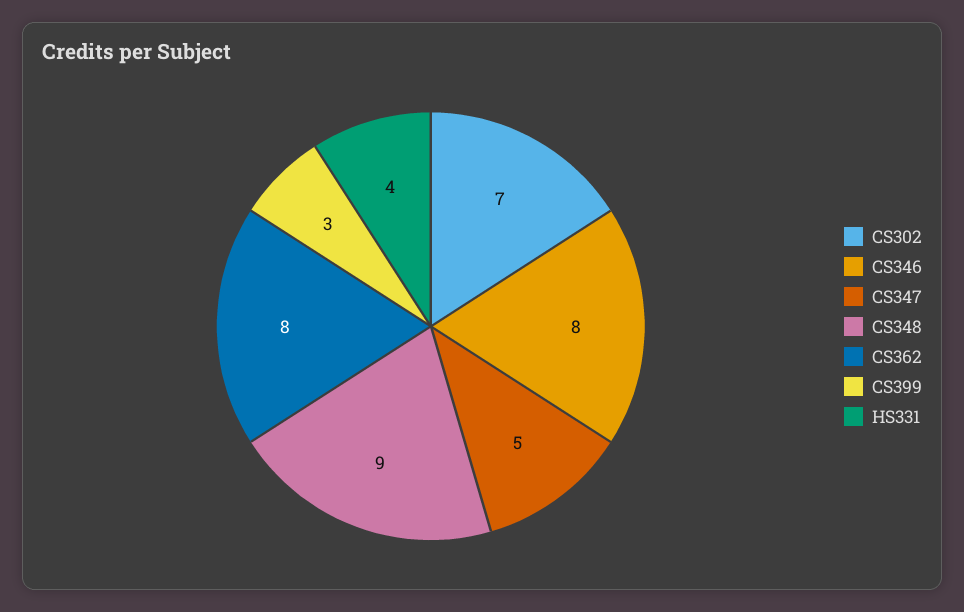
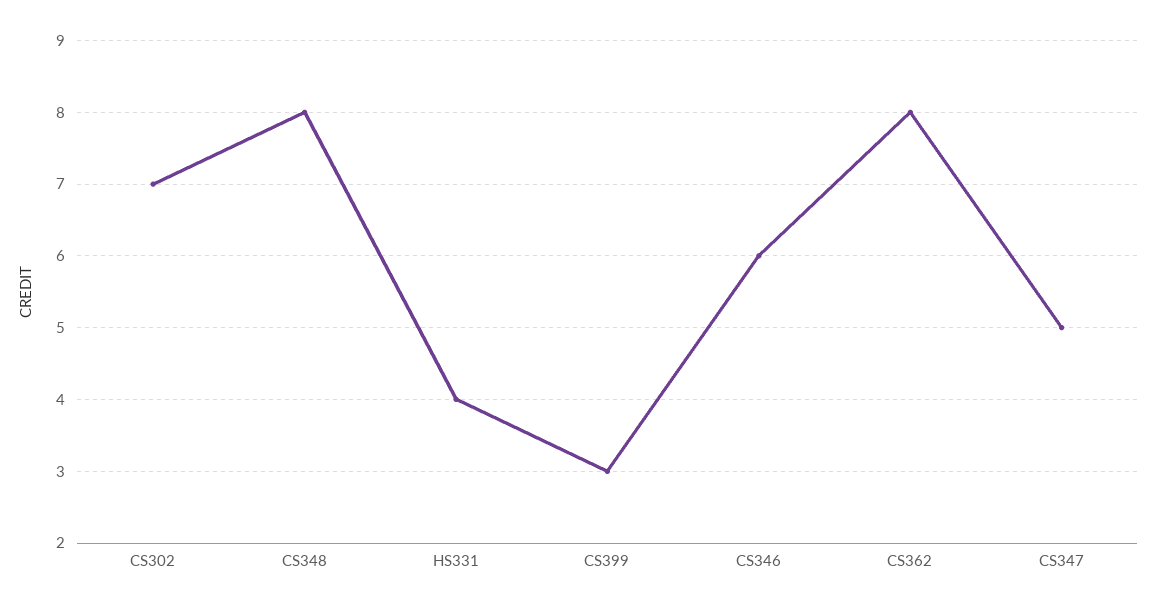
  {
    "CS302": 7,
-   "CS346": 8,
+   "CS346": 6,
    "CS347": 5,
-   "CS348": 9,
+   "CS348": 8,
    "CS362": 8,
    "CS399": 3,
    "HS331": 4
  }

